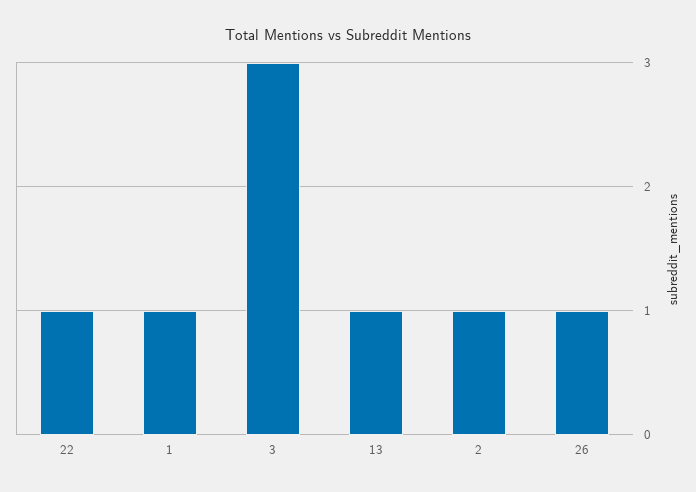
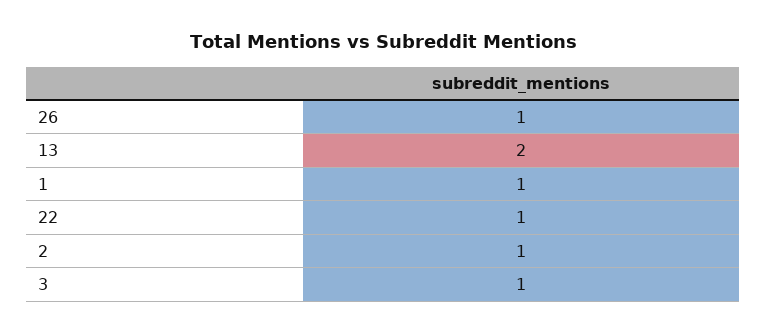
  {
    "22": 1,
    "1": 1,
-   "3": 3,
+   "3": 1,
-   "13": 1,
+   "13": 2,
    "2": 1,
    "26": 1
  }

